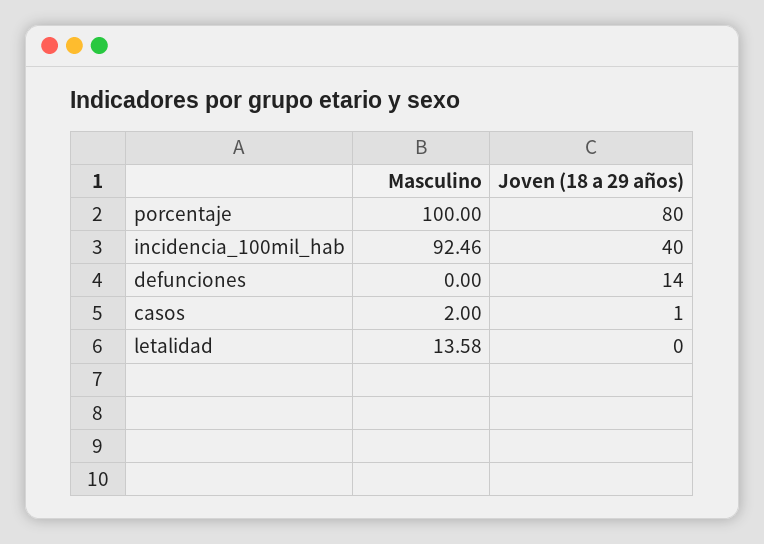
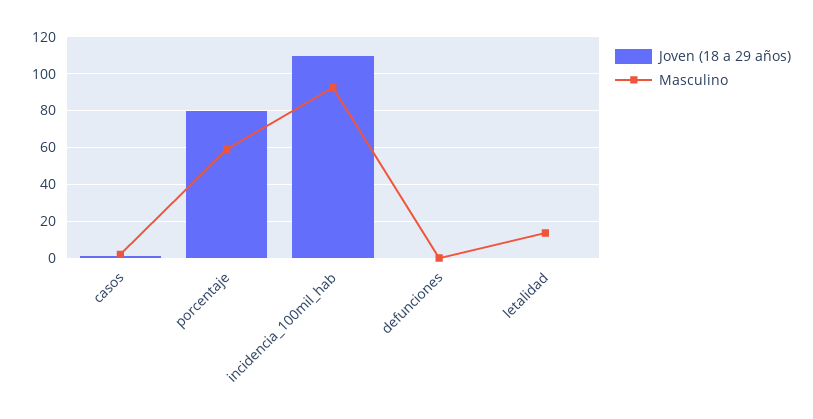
  {
    "Masculino": {
-     "porcentaje": 100,
+     "porcentaje": 60,
      "incidencia_100mil_hab": 92.46,
      "defunciones": 0,
      "casos": 2,
      "letalidad": 13.58
    },
    "Joven (18 a 29 años)": {
      "porcentaje": 80,
-     "incidencia_100mil_hab": 40,
+     "incidencia_100mil_hab": 110,
-     "defunciones": 14,
+     "defunciones": 0,
      "casos": 1,
      "letalidad": 0
    }
  }

